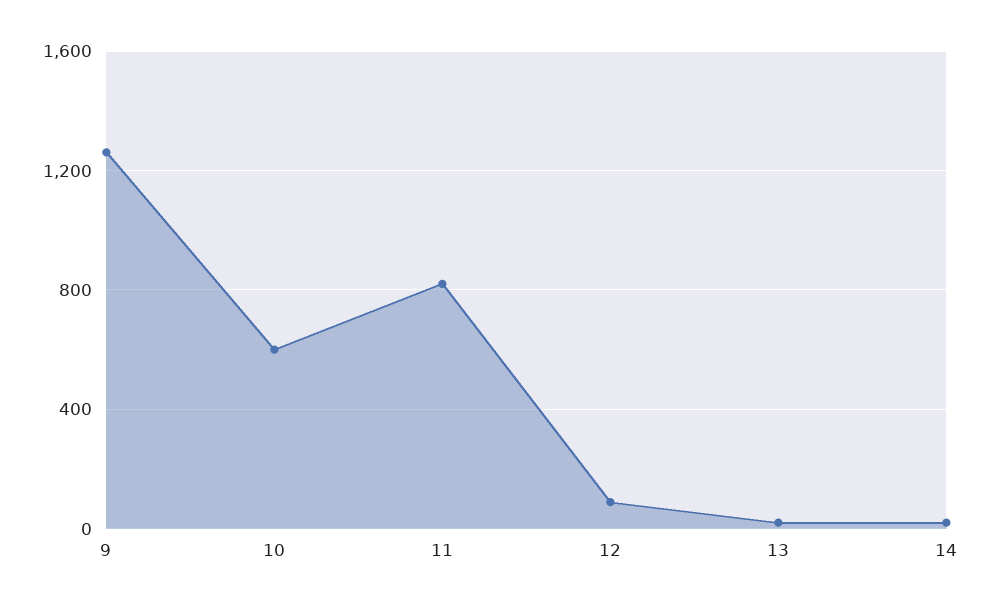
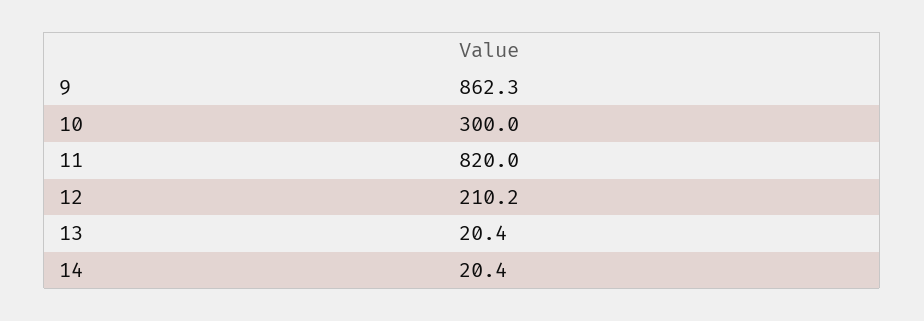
  {
-   "9": 1250,
+   "9": 862.3,
-   "10": 600,
+   "10": 300,
    "11": 820,
-   "12": 100,
+   "12": 210.2,
    "13": 20.4,
    "14": 20.4
  }

